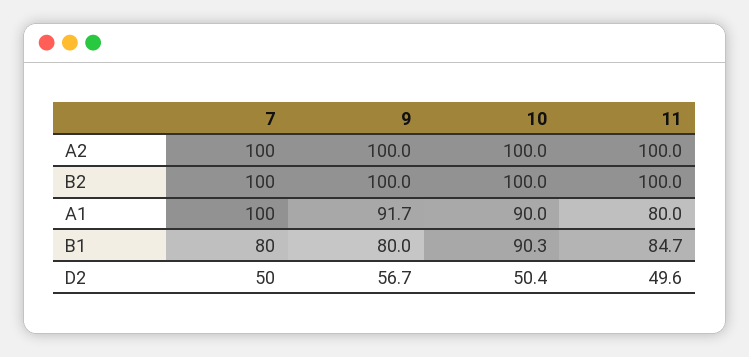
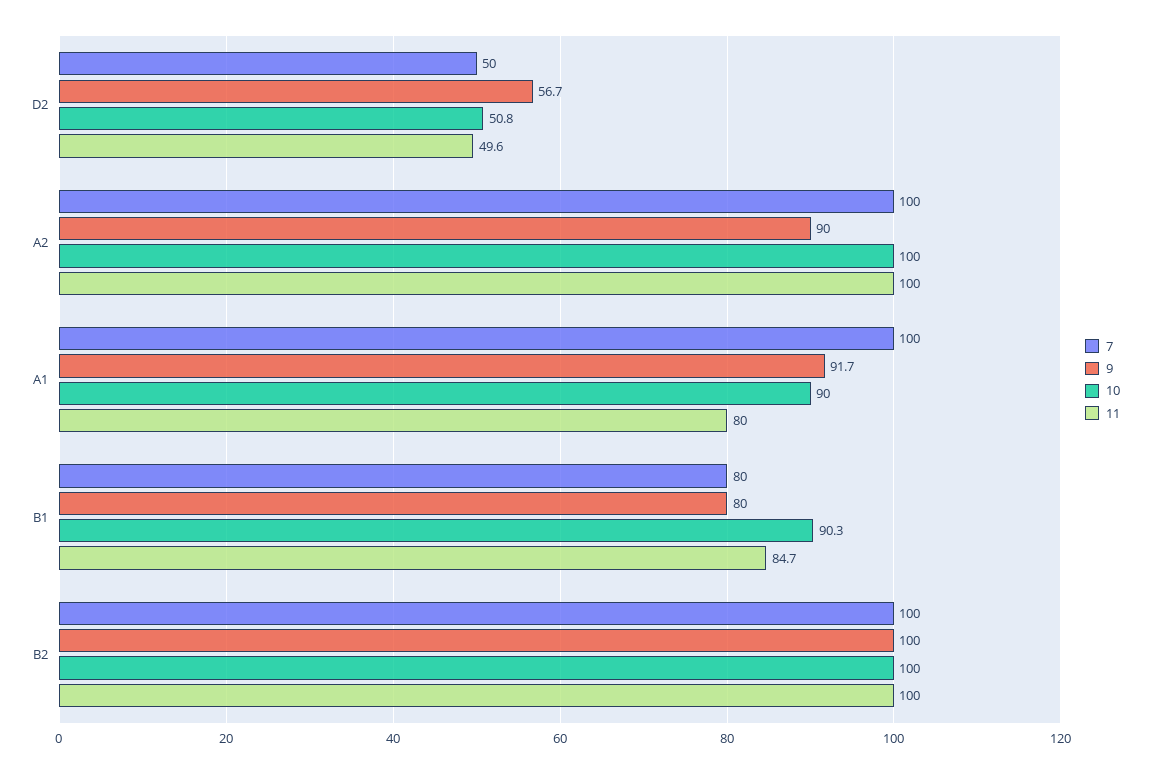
  {
    "7": {
      "A2": 100,
      "B2": 100,
      "A1": 100,
      "B1": 80,
      "D2": 50
    },
    "9": {
-     "A2": 100,
+     "A2": 90,
      "B2": 100,
      "A1": 91.7,
      "B1": 80,
      "D2": 56.7
    },
    "10": {
      "A2": 100,
      "B2": 100,
      "A1": 90,
      "B1": 90.3,
-     "D2": 50.4
+     "D2": 50.8
    },
    "11": {
      "A2": 100,
      "B2": 100,
      "A1": 80,
      "B1": 84.7,
      "D2": 49.6
    }
  }

